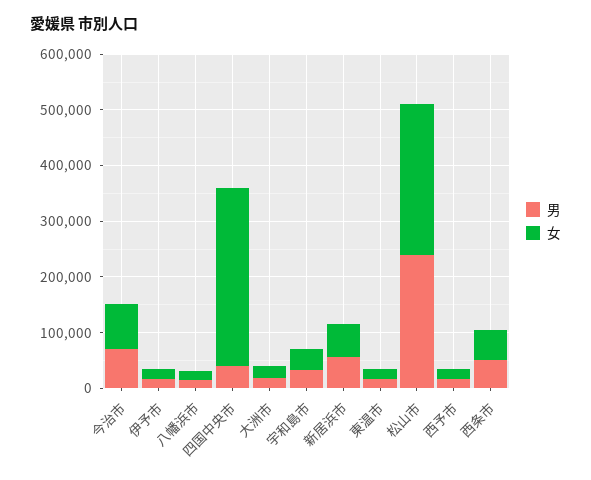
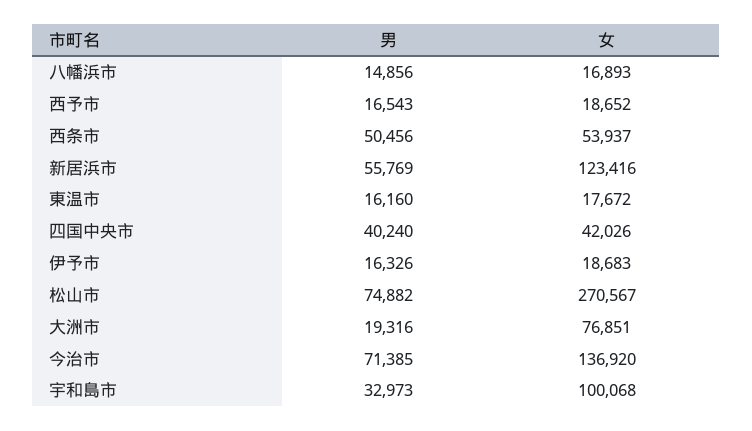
  {
    "男": {
      "今治市": 71385,
      "伊予市": 16326,
      "八幡浜市": 14856,
      "四国中央市": 40240,
      "大洲市": 19316,
      "宇和島市": 32973,
      "新居浜市": 55769,
      "東温市": 16160,
-     "松山市": 240000,
+     "松山市": 74882,
      "西予市": 16543,
      "西条市": 50456
    },
    "女": {
-     "今治市": 80000,
+     "今治市": 136920,
      "伊予市": 18683,
      "八幡浜市": 16893,
-     "四国中央市": 320000,
+     "四国中央市": 42026,
-     "大洲市": 20000,
+     "大洲市": 76851,
-     "宇和島市": 40000,
+     "宇和島市": 100068,
-     "新居浜市": 60000,
+     "新居浜市": 123416,
      "東温市": 17672,
      "松山市": 270567,
      "西予市": 18652,
      "西条市": 53937
    }
  }

